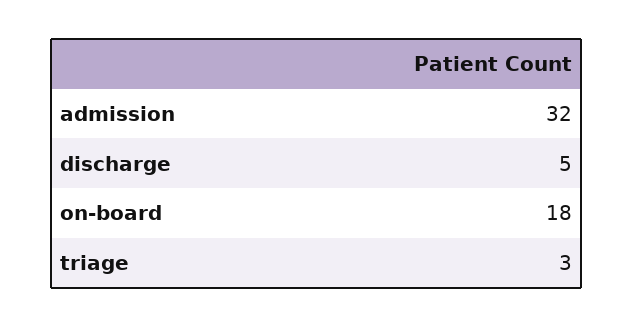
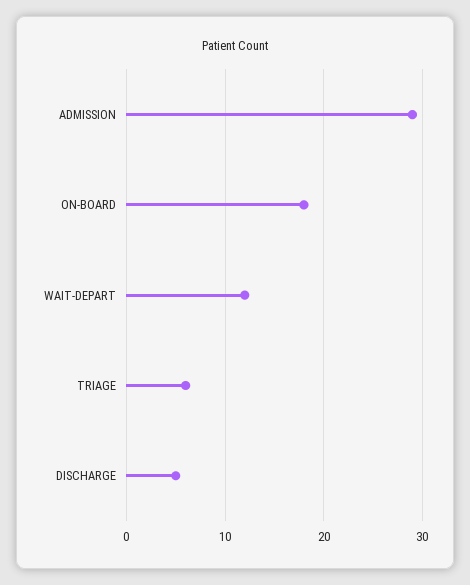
  {
-   "admission": 32,
+   "admission": 29,
    "discharge": 5,
    "on-board": 18,
-   "triage": 3
+   "triage": 6,
+   "WAIT-DEPART": 12
  }

